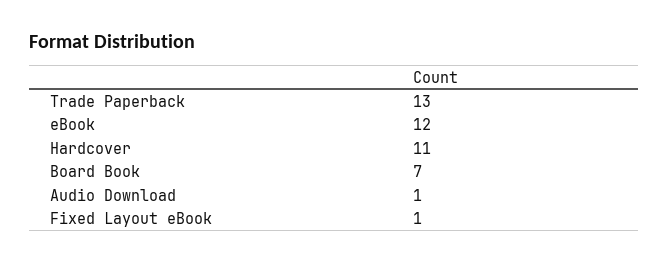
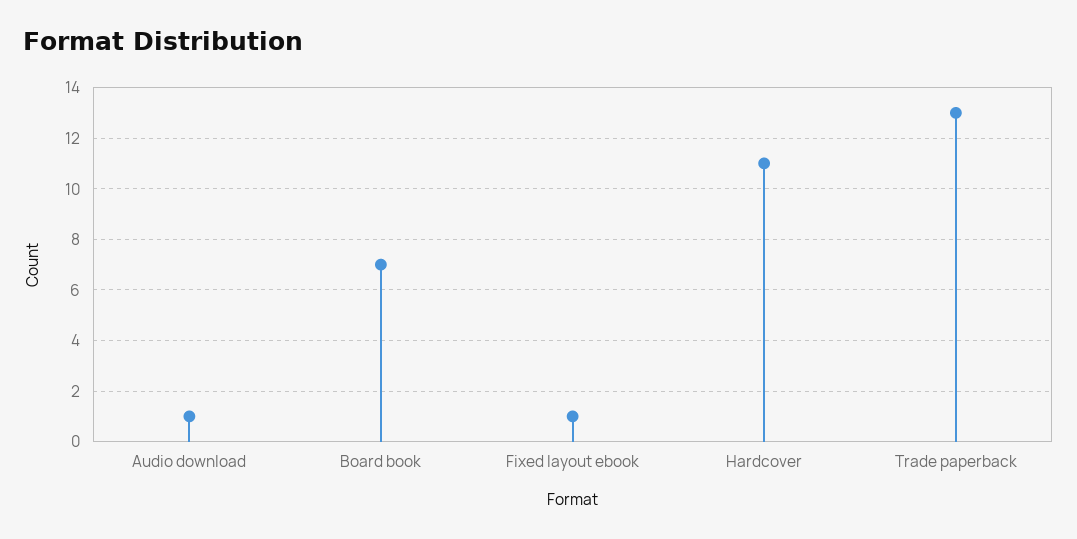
  {
    "Trade Paperback": 13,
-   "eBook": 12,
    "Hardcover": 11,
    "Board Book": 7,
    "Audio Download": 1,
    "Fixed Layout eBook": 1
  }

